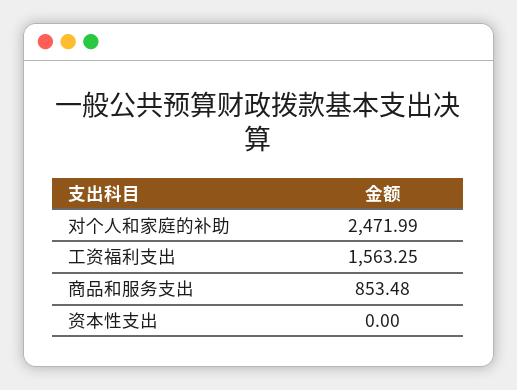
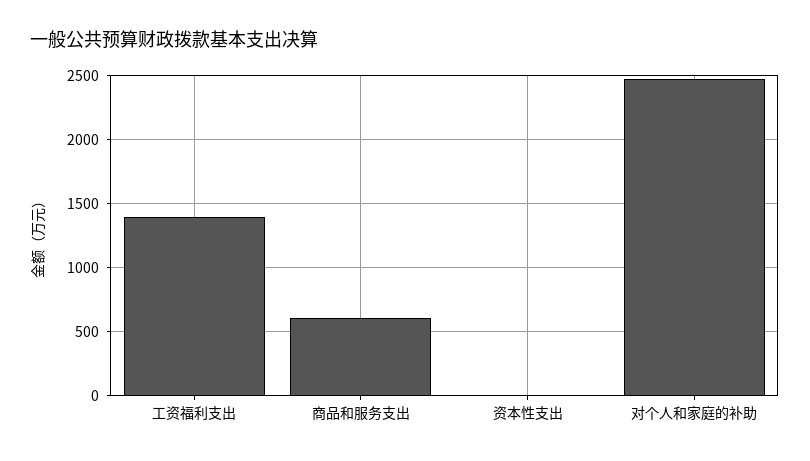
  {
    "对个人和家庭的补助": 2471.99,
-   "工资福利支出": 1563.25,
+   "工资福利支出": 1400,
-   "商品和服务支出": 853.48,
+   "商品和服务支出": 600,
    "资本性支出": 0
  }

